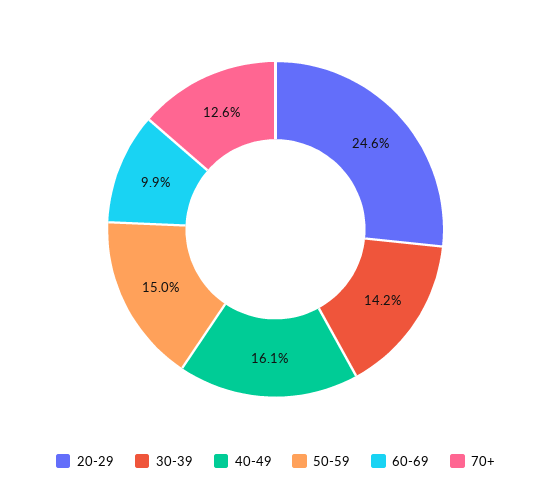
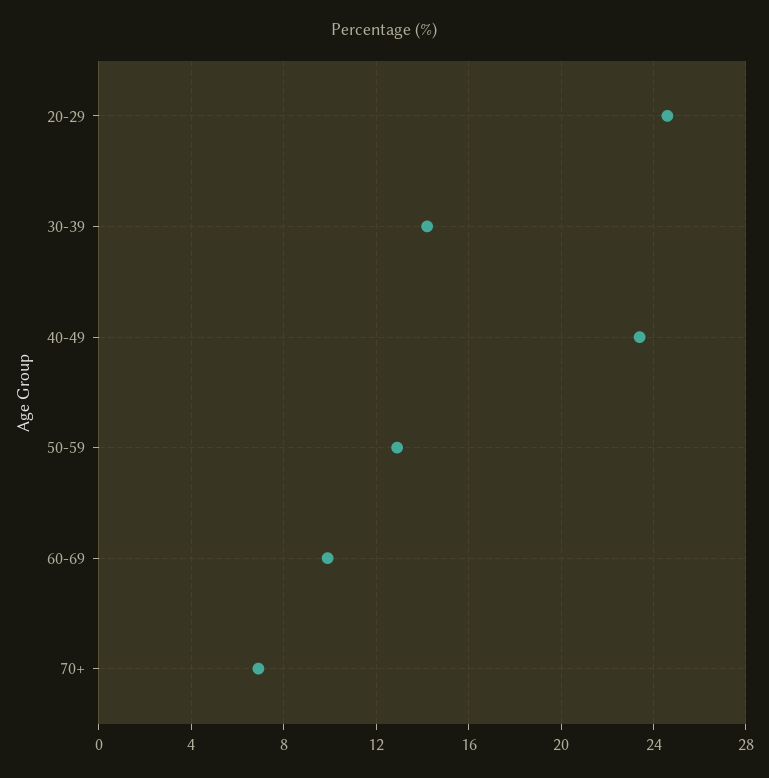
  {
    "20-29": 24.6,
    "30-39": 14.2,
-   "40-49": 16.1,
+   "40-49": 23.5,
-   "50-59": 15,
+   "50-59": 13,
    "60-69": 9.9,
-   "70+": 12.6
+   "70+": 7
  }

